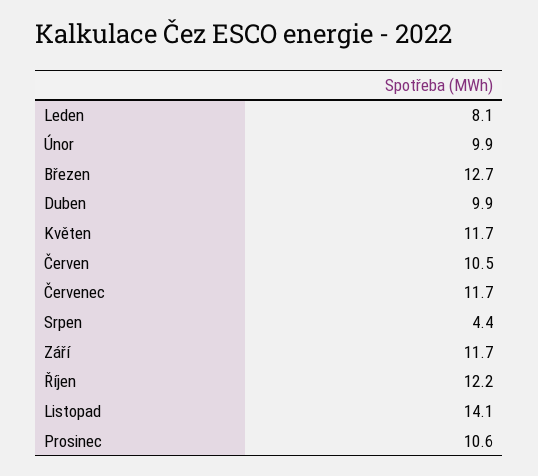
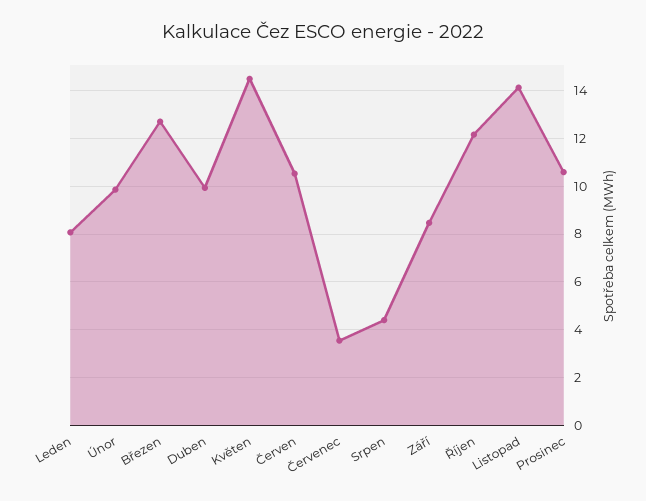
  {
    "Leden": 8.1,
    "Únor": 9.9,
    "Březen": 12.7,
    "Duben": 9.9,
-   "Květen": 11.7,
+   "Květen": 14.5,
    "Červen": 10.5,
-   "Červenec": 11.7,
+   "Červenec": 3.5,
    "Srpen": 4.4,
-   "Září": 11.7,
+   "Září": 8.5,
    "Říjen": 12.2,
    "Listopad": 14.1,
    "Prosinec": 10.6
  }

